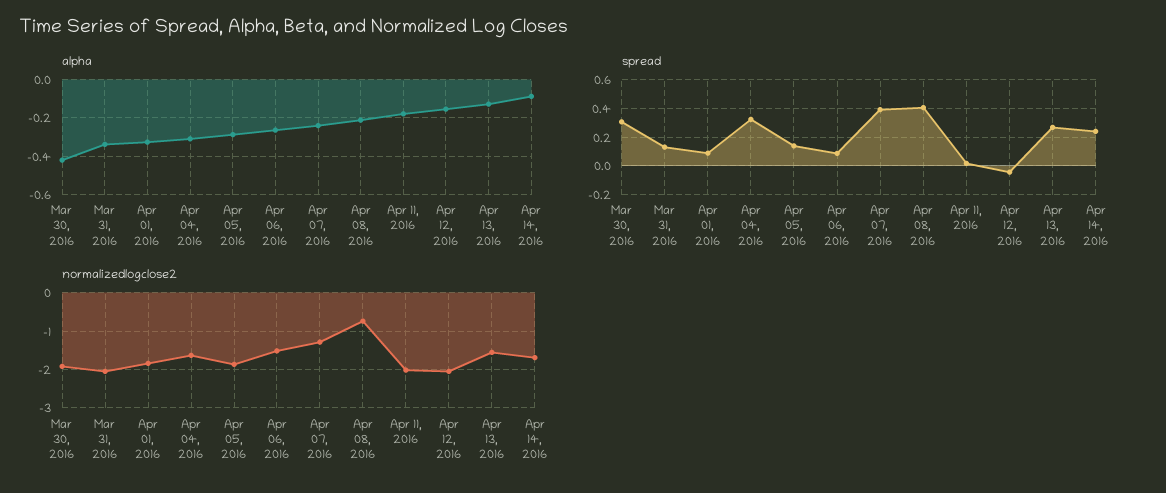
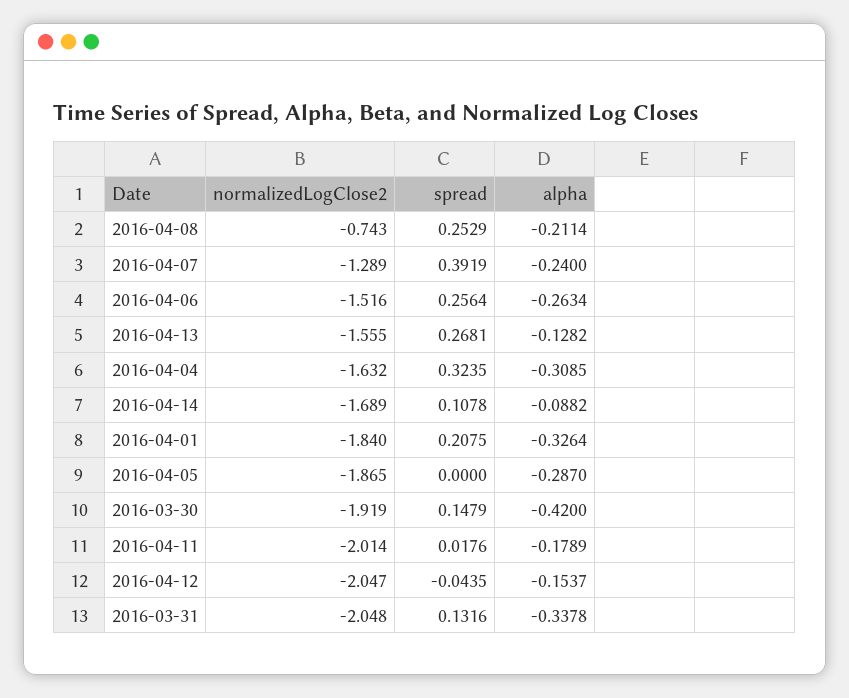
  {
    "alpha": {
      "Mar 30, 2016": -0.42,
      "Mar 31, 2016": -0.3378,
      "Apr 01, 2016": -0.3264,
      "Apr 04, 2016": -0.3085,
      "Apr 05, 2016": -0.287,
      "Apr 06, 2016": -0.2634,
      "Apr 07, 2016": -0.24,
      "Apr 08, 2016": -0.2114,
      "Apr 11, 2016": -0.1789,
      "Apr 12, 2016": -0.1537,
      "Apr 13, 2016": -0.1282,
      "Apr 14, 2016": -0.0882
    },
    "spread": {
-     "Mar 30, 2016": 0.3,
+     "Mar 30, 2016": 0.1479,
      "Mar 31, 2016": 0.1316,
-     "Apr 01, 2016": 0.1,
+     "Apr 01, 2016": 0.2075,
      "Apr 04, 2016": 0.3235,
-     "Apr 05, 2016": 0.15,
+     "Apr 05, 2016": 0,
-     "Apr 06, 2016": 0.1,
+     "Apr 06, 2016": 0.2564,
      "Apr 07, 2016": 0.3919,
-     "Apr 08, 2016": 0.4,
+     "Apr 08, 2016": 0.2529,
      "Apr 11, 2016": 0.0176,
      "Apr 12, 2016": -0.0435,
      "Apr 13, 2016": 0.2681,
-     "Apr 14, 2016": 0.25
+     "Apr 14, 2016": 0.1078
    },
    "normalizedlogclose2": {
      "Mar 30, 2016": -1.919,
      "Mar 31, 2016": -2.048,
      "Apr 01, 2016": -1.84,
      "Apr 04, 2016": -1.632,
      "Apr 05, 2016": -1.865,
      "Apr 06, 2016": -1.516,
      "Apr 07, 2016": -1.289,
      "Apr 08, 2016": -0.743,
      "Apr 11, 2016": -2.014,
      "Apr 12, 2016": -2.047,
      "Apr 13, 2016": -1.555,
      "Apr 14, 2016": -1.689
    }
  }

